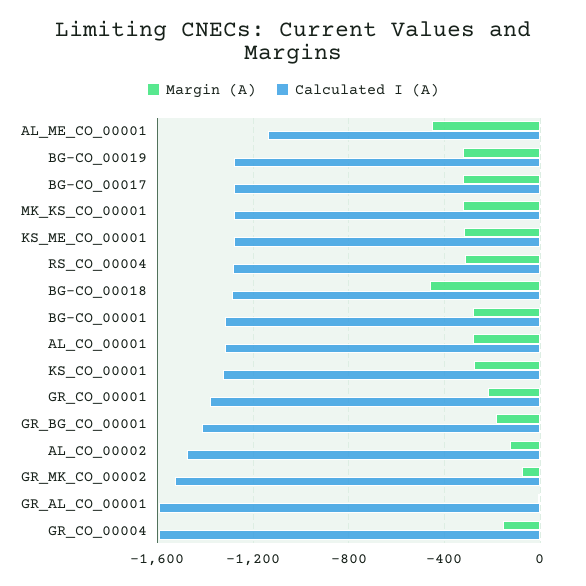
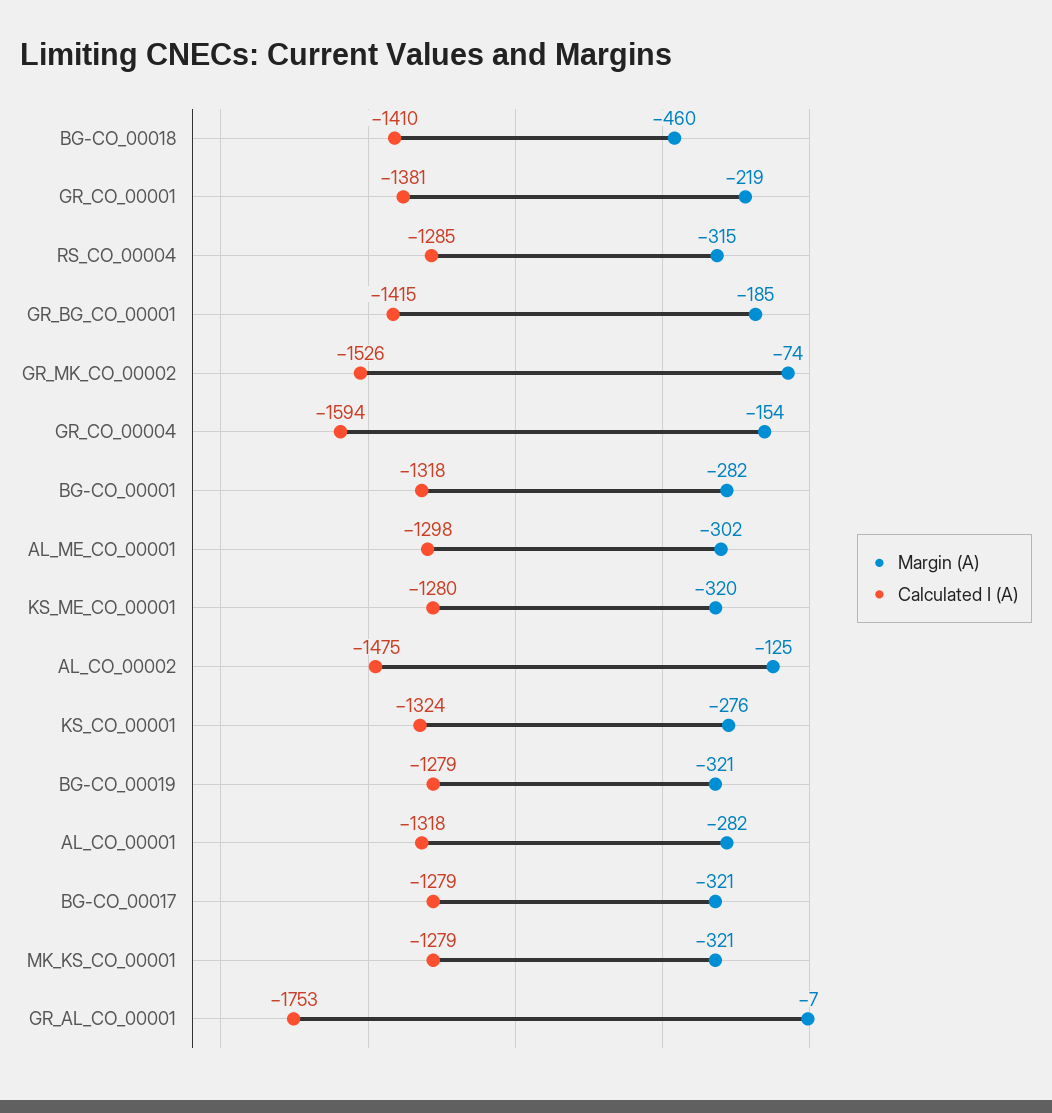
  {
    "Margin (A)": {
-     "AL_ME_CO_00001": -450,
+     "AL_ME_CO_00001": -302,
      "BG-CO_00019": -321,
      "BG-CO_00017": -321,
      "MK_KS_CO_00001": -321,
      "KS_ME_CO_00001": -320,
      "RS_CO_00004": -315,
      "BG-CO_00018": -460,
      "BG-CO_00001": -282,
      "AL_CO_00001": -282,
      "KS_CO_00001": -276,
      "GR_CO_00001": -219,
      "GR_BG_CO_00001": -185,
      "AL_CO_00002": -125,
      "GR_MK_CO_00002": -74,
      "GR_AL_CO_00001": -7,
      "GR_CO_00004": -154
    },
    "Calculated I (A)": {
-     "AL_ME_CO_00001": -1150,
+     "AL_ME_CO_00001": -1298,
      "BG-CO_00019": -1279,
      "BG-CO_00017": -1279,
      "MK_KS_CO_00001": -1279,
      "KS_ME_CO_00001": -1280,
      "RS_CO_00004": -1285,
-     "BG-CO_00018": -1300,
+     "BG-CO_00018": -1410,
      "BG-CO_00001": -1318,
      "AL_CO_00001": -1318,
      "KS_CO_00001": -1324,
      "GR_CO_00001": -1381,
      "GR_BG_CO_00001": -1415,
      "AL_CO_00002": -1475,
      "GR_MK_CO_00002": -1526,
-     "GR_AL_CO_00001": -1600,
+     "GR_AL_CO_00001": -1753,
      "GR_CO_00004": -1594
    }
  }

